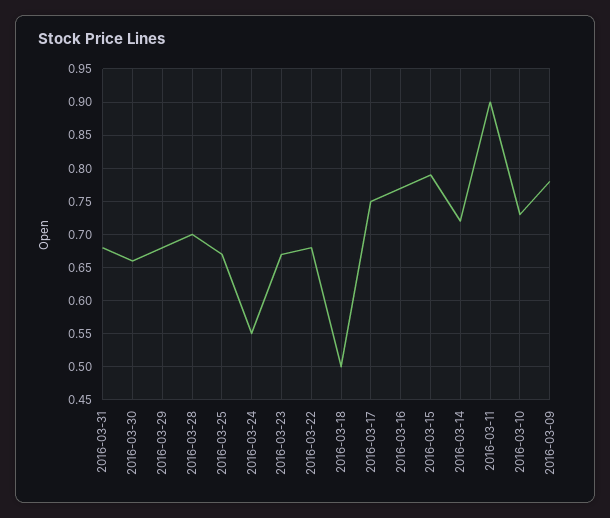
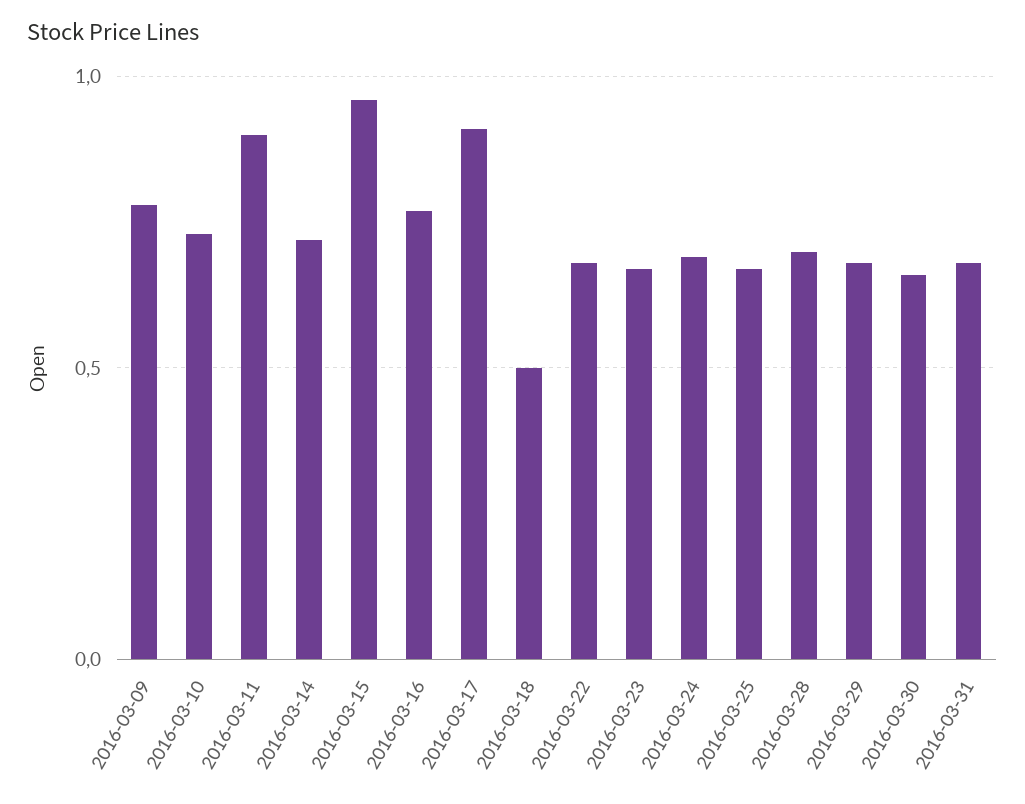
  {
    "2016-03-31": 0.68,
    "2016-03-30": 0.66,
    "2016-03-29": 0.68,
    "2016-03-28": 0.7,
    "2016-03-25": 0.67,
-   "2016-03-24": 0.55,
+   "2016-03-24": 0.7,
    "2016-03-23": 0.67,
    "2016-03-22": 0.68,
    "2016-03-18": 0.5,
-   "2016-03-17": 0.75,
+   "2016-03-17": 0.9,
    "2016-03-16": 0.77,
-   "2016-03-15": 0.79,
+   "2016-03-15": 0.95,
    "2016-03-14": 0.72,
    "2016-03-11": 0.9,
    "2016-03-10": 0.73,
    "2016-03-09": 0.78
  }

